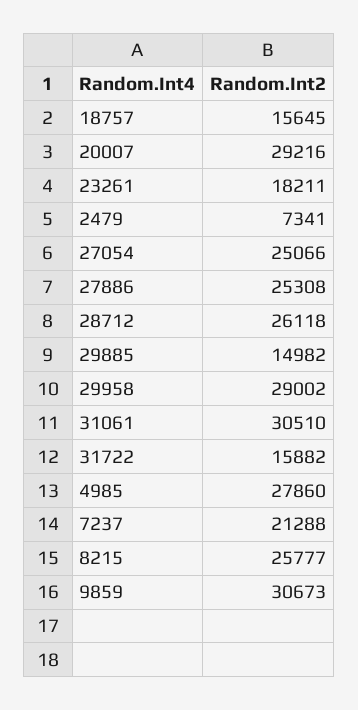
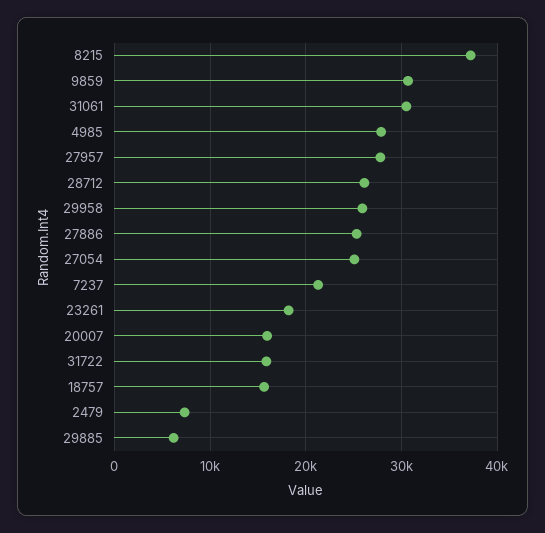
  {
    "18757": 15645,
-   "20007": 29216,
+   "20007": 16000,
    "23261": 18211,
    "2479": 7341,
    "27054": 25066,
    "27886": 25308,
    "28712": 26118,
-   "29885": 14982,
+   "29885": 6000,
-   "29958": 29002,
+   "29958": 26000,
    "31061": 30510,
    "31722": 15882,
    "4985": 27860,
    "7237": 21288,
-   "8215": 25777,
+   "8215": 37000,
-   "9859": 30673
+   "9859": 30673,
+   "27957": 28000
  }

